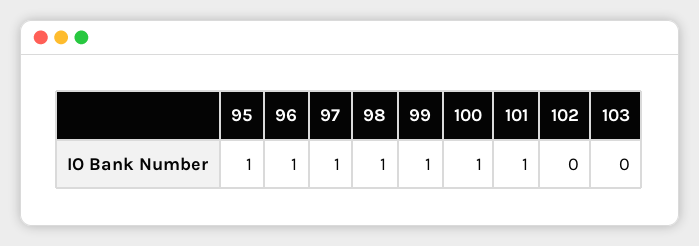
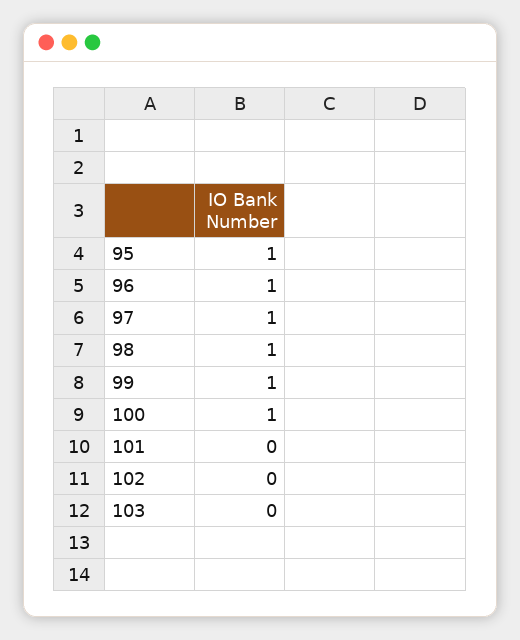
  {
    "95": 1,
    "96": 1,
    "97": 1,
    "98": 1,
    "99": 1,
    "100": 1,
-   "101": 1,
+   "101": 0,
    "102": 0,
    "103": 0
  }

